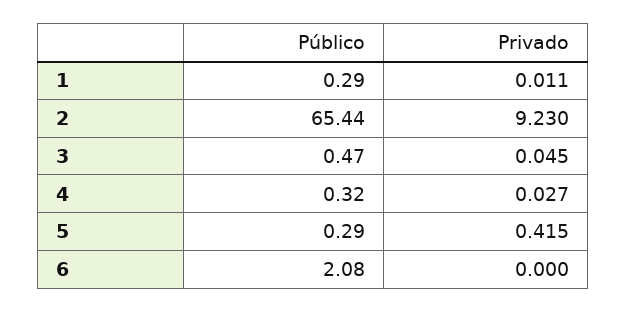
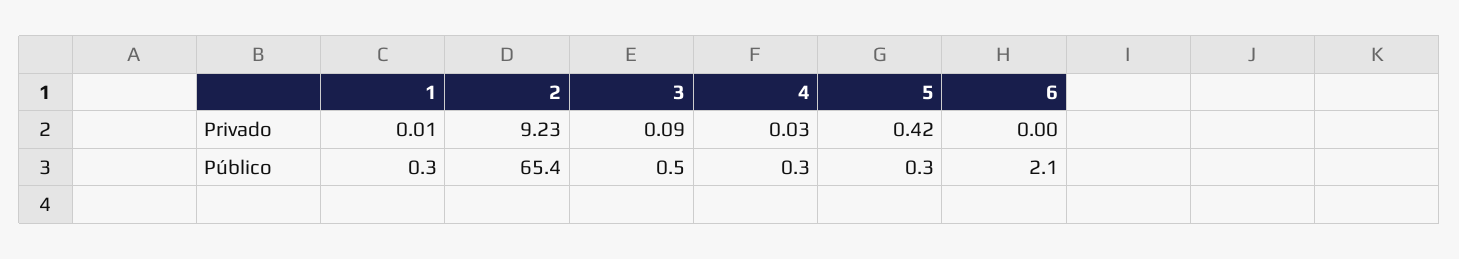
  {
    "Público": {
      "1": 0.29,
      "2": 65.44,
      "3": 0.47,
      "4": 0.32,
      "5": 0.29,
      "6": 2.08
    },
    "Privado": {
      "1": 0.011,
      "2": 9.23,
-     "3": 0.045,
+     "3": 0.09,
      "4": 0.027,
      "5": 0.415,
      "6": 0
    }
  }

